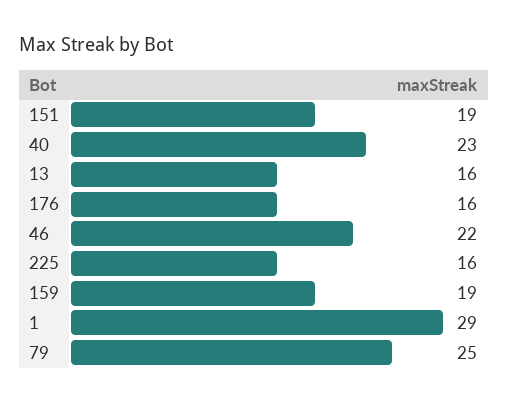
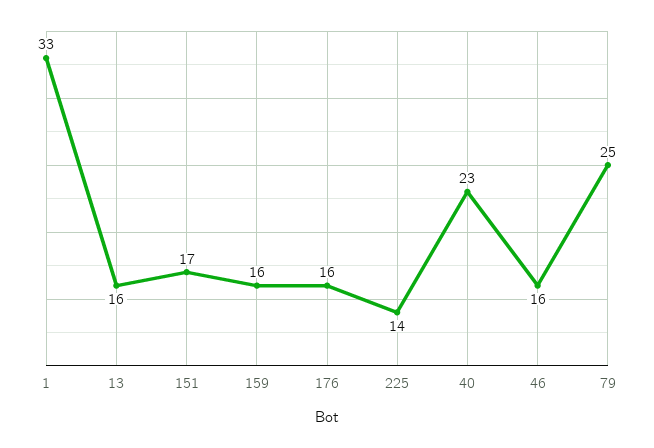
  {
-   "151": 19,
+   "151": 17,
    "40": 23,
    "13": 16,
    "176": 16,
-   "46": 22,
+   "46": 16,
-   "225": 16,
+   "225": 14,
-   "159": 19,
+   "159": 16,
-   "1": 29,
+   "1": 33,
    "79": 25
  }

